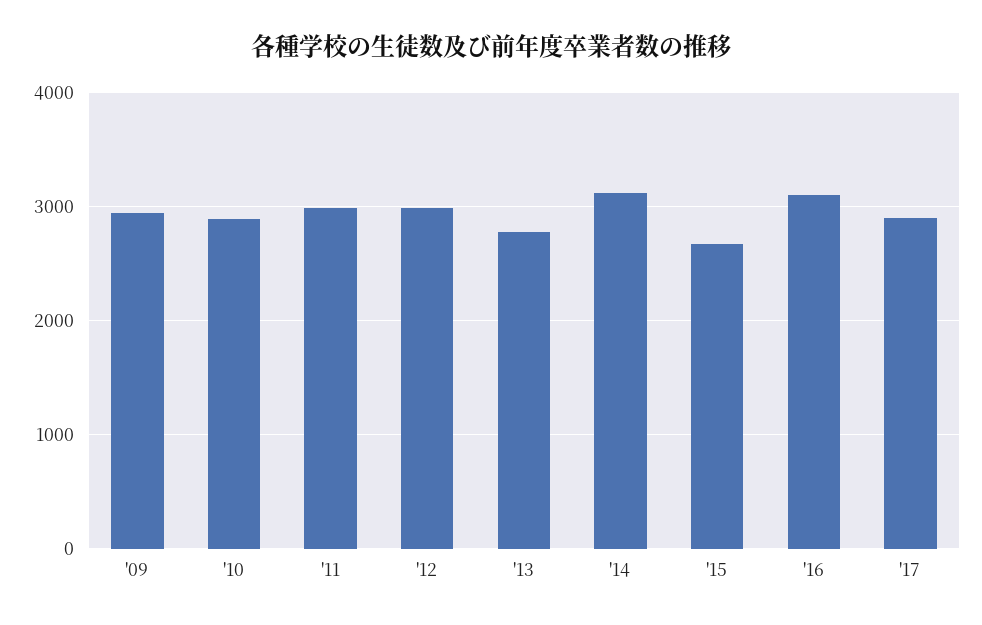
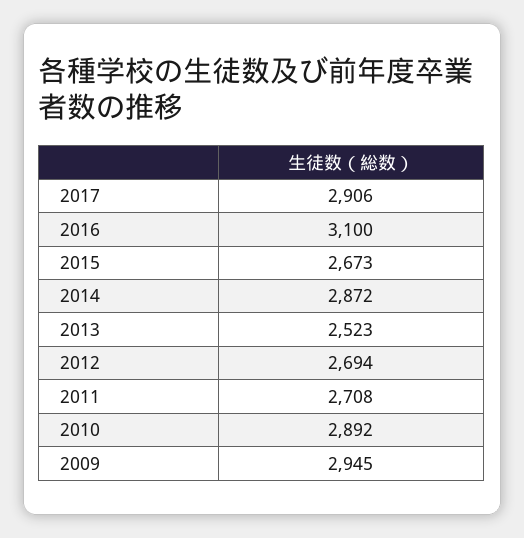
  {
    "'09": 2945,
    "'10": 2892,
-   "'11": 3000,
+   "'11": 2708,
-   "'12": 3000,
+   "'12": 2694,
-   "'13": 2800,
+   "'13": 2523,
-   "'14": 3100,
+   "'14": 2872,
    "'15": 2673,
    "'16": 3100,
    "'17": 2906
  }

